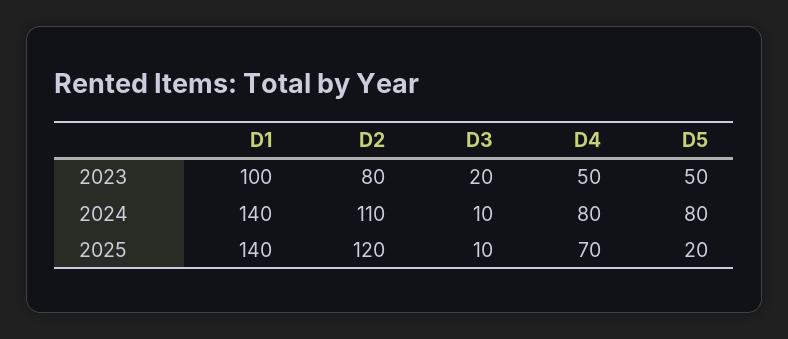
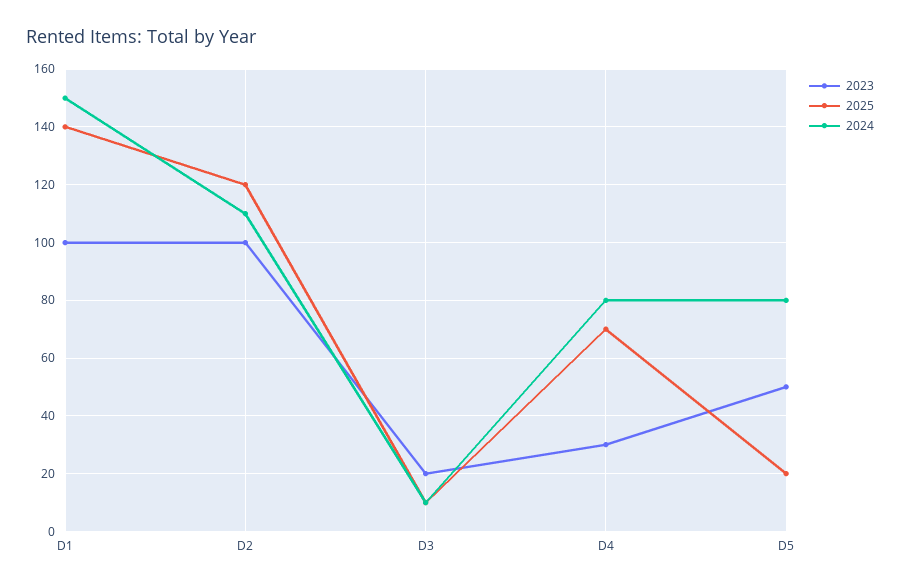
  {
    "2023": {
      "D1": 100,
-     "D2": 80,
+     "D2": 100,
      "D3": 20,
-     "D4": 50,
+     "D4": 30,
      "D5": 50
    },
    "2024": {
-     "D1": 140,
+     "D1": 150,
      "D2": 110,
      "D3": 10,
      "D4": 80,
      "D5": 80
    },
    "2025": {
      "D1": 140,
      "D2": 120,
      "D3": 10,
      "D4": 70,
      "D5": 20
    }
  }

